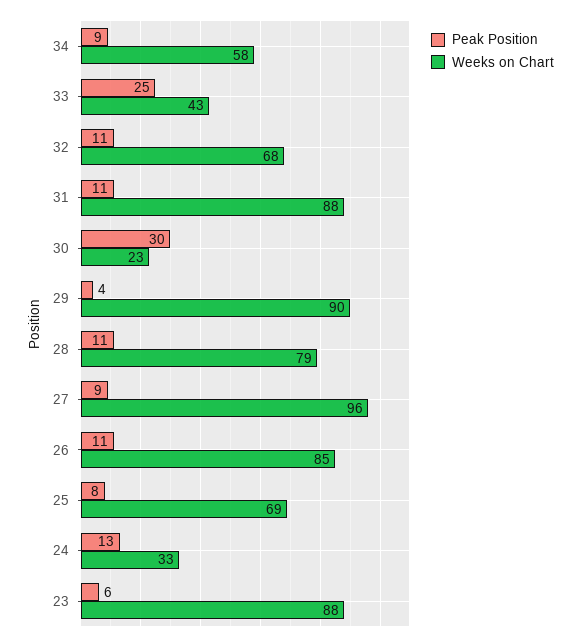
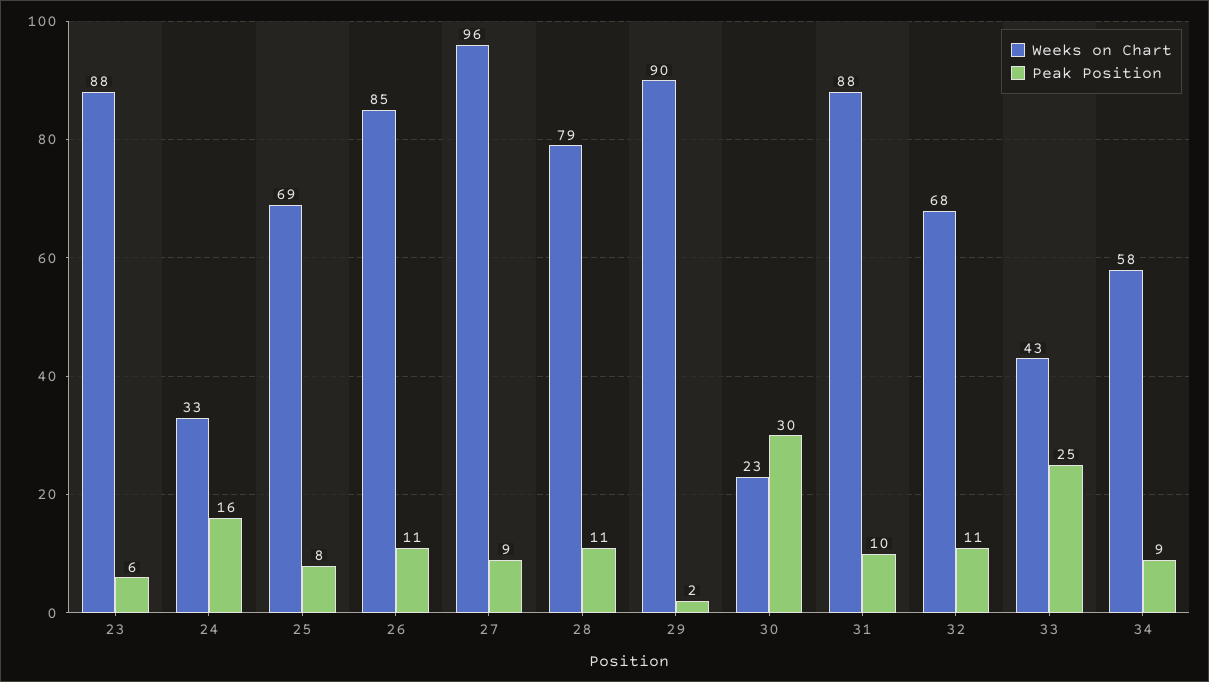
  {
    "Peak Position": {
      "34": 9,
      "33": 25,
      "32": 11,
-     "31": 11,
+     "31": 10,
      "30": 30,
-     "29": 4,
+     "29": 2,
      "28": 11,
      "27": 9,
      "26": 11,
      "25": 8,
-     "24": 13,
+     "24": 16,
      "23": 6
    },
    "Weeks on Chart": {
      "34": 58,
      "33": 43,
      "32": 68,
      "31": 88,
      "30": 23,
      "29": 90,
      "28": 79,
      "27": 96,
      "26": 85,
      "25": 69,
      "24": 33,
      "23": 88
    }
  }

